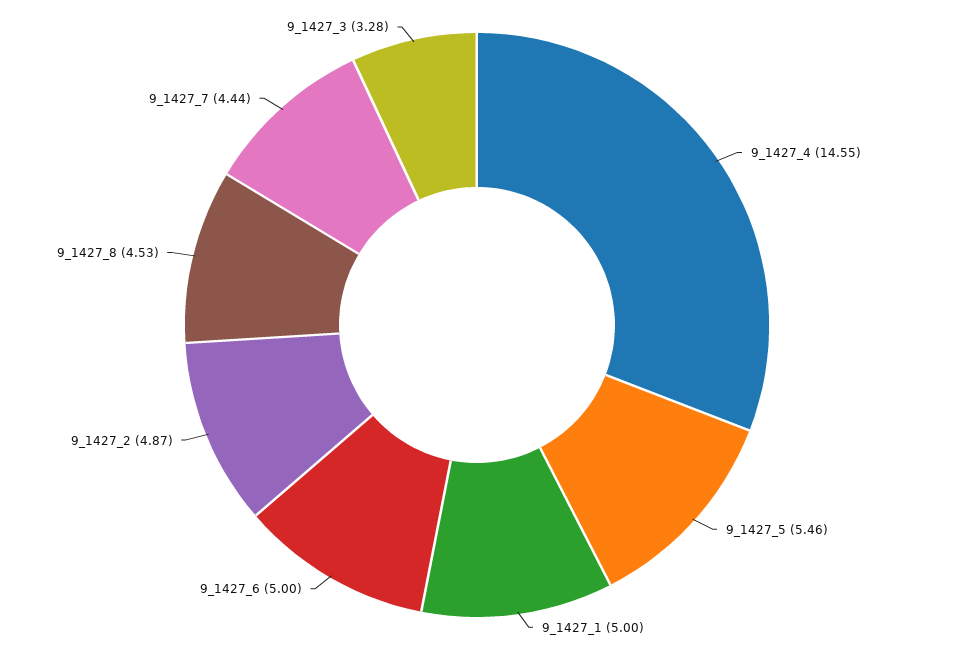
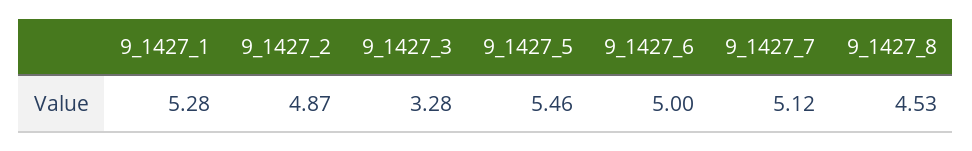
  {
-   "9_1427_4": 14.55,
    "9_1427_5": 5.46,
-   "9_1427_1": 5,
+   "9_1427_1": 5.28,
    "9_1427_6": 5,
    "9_1427_2": 4.87,
    "9_1427_8": 4.53,
-   "9_1427_7": 4.44,
+   "9_1427_7": 5.12,
    "9_1427_3": 3.28
  }

